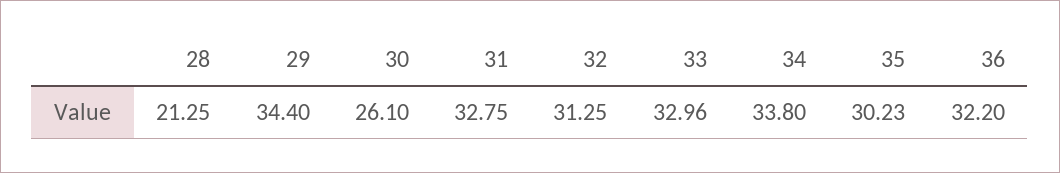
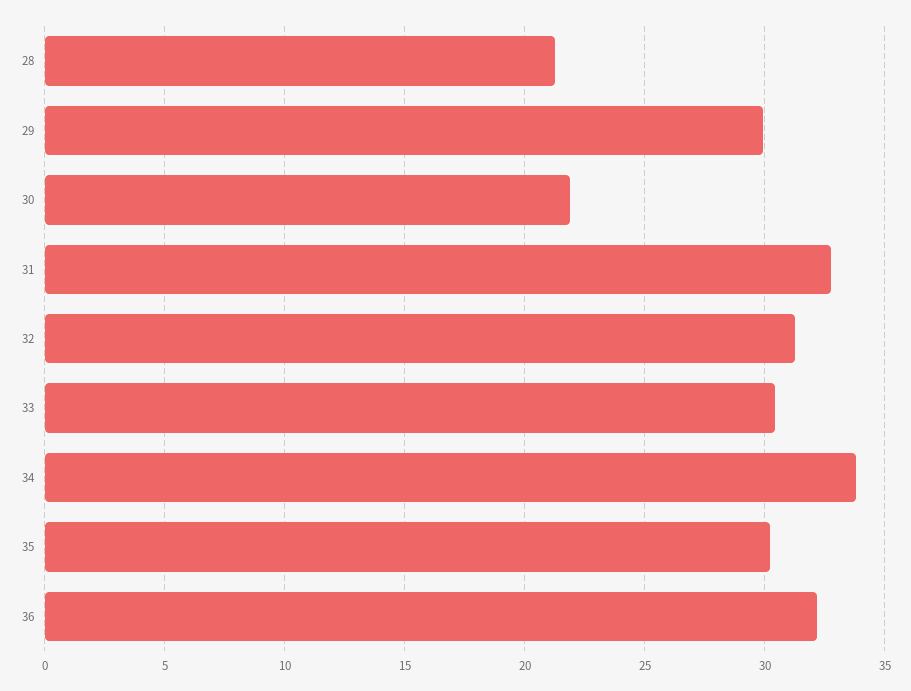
  {
    "28": 21.25,
-   "29": 34.4,
+   "29": 30,
-   "30": 26.1,
+   "30": 22,
    "31": 32.75,
    "32": 31.25,
-   "33": 32.96,
+   "33": 30.5,
    "34": 33.8,
    "35": 30.23,
    "36": 32.2
  }

